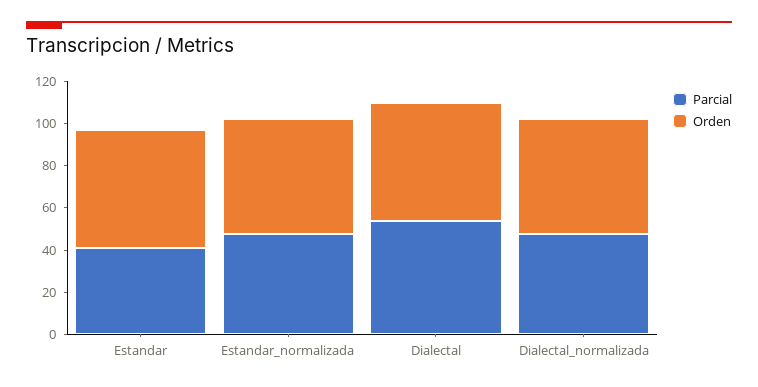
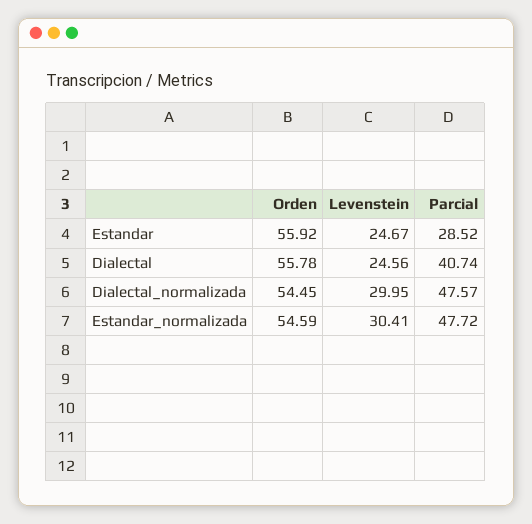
  {
    "Parcial": {
-     "Estandar": 40,
+     "Estandar": 28.52,
      "Estandar_normalizada": 47.72,
-     "Dialectal": 55,
+     "Dialectal": 40.74,
      "Dialectal_normalizada": 47.57
    },
    "Orden": {
      "Estandar": 55.92,
      "Estandar_normalizada": 54.59,
      "Dialectal": 55.78,
      "Dialectal_normalizada": 54.45
-   }
+   },
+   "Levenstein": {
+     "Estandar": 24.67,
+     "Dialectal": 24.56,
+     "Dialectal_normalizada": 29.95,
+     "Estandar_normalizada": 30.41
+   }
  }

